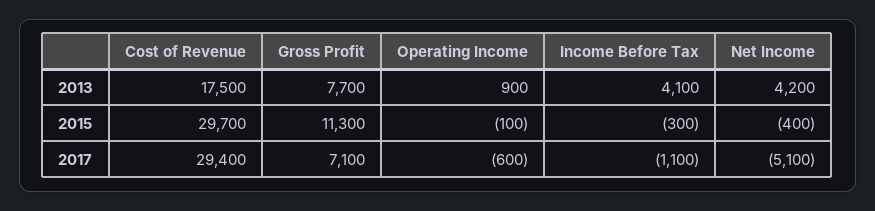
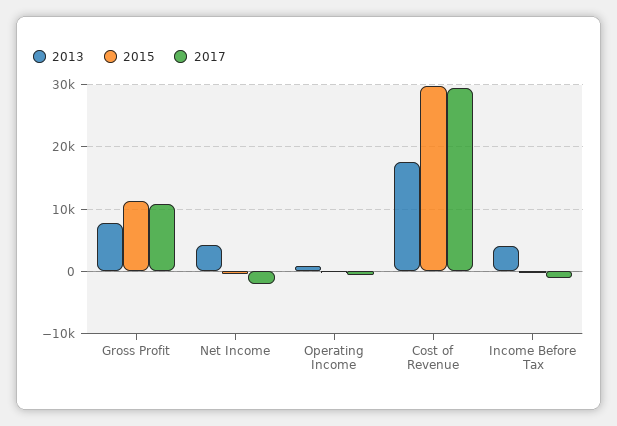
  {
    "2013": {
      "Cost of Revenue": 17500,
      "Gross Profit": 7700,
      "Operating Income": 900,
      "Income Before Tax": 4100,
      "Net Income": 4200
    },
    "2015": {
      "Cost of Revenue": 29700,
      "Gross Profit": 11300,
      "Operating Income": -100,
      "Income Before Tax": -300,
      "Net Income": -400
    },
    "2017": {
      "Cost of Revenue": 29400,
-     "Gross Profit": 7100,
+     "Gross Profit": 11000,
      "Operating Income": -600,
      "Income Before Tax": -1100,
-     "Net Income": -5100
+     "Net Income": -2000
    }
  }

